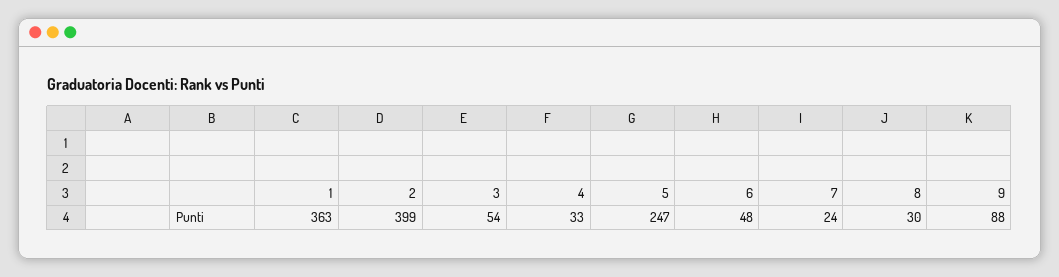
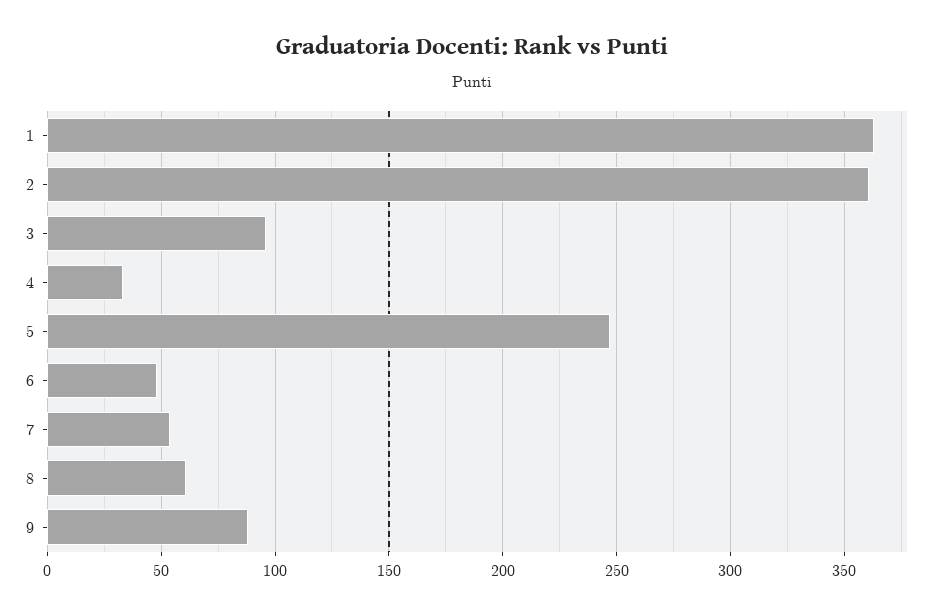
  {
    "1": 363,
-   "2": 399,
+   "2": 360,
-   "3": 54,
+   "3": 95,
    "4": 33,
    "5": 247,
    "6": 48,
-   "7": 24,
+   "7": 55,
-   "8": 30,
+   "8": 60,
    "9": 88
  }

